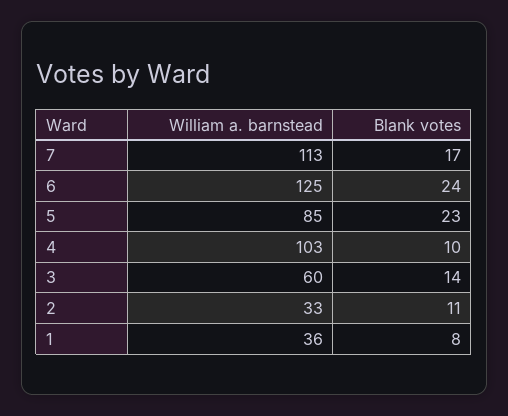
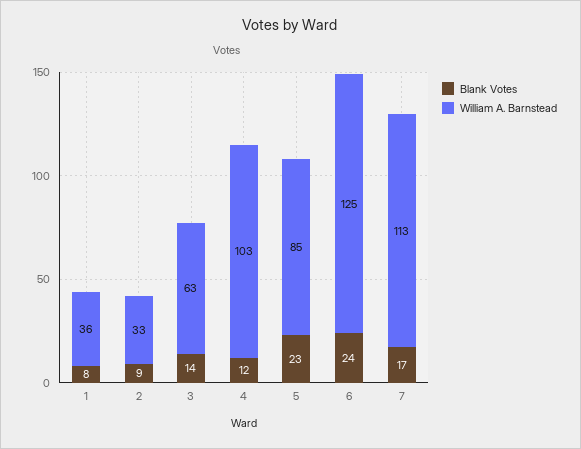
  {
    "William a. barnstead": {
      "7": 113,
      "6": 125,
      "5": 85,
      "4": 103,
-     "3": 60,
+     "3": 63,
      "2": 33,
      "1": 36
    },
    "Blank votes": {
      "7": 17,
      "6": 24,
      "5": 23,
-     "4": 10,
+     "4": 12,
      "3": 14,
-     "2": 11,
+     "2": 9,
      "1": 8
    }
  }

